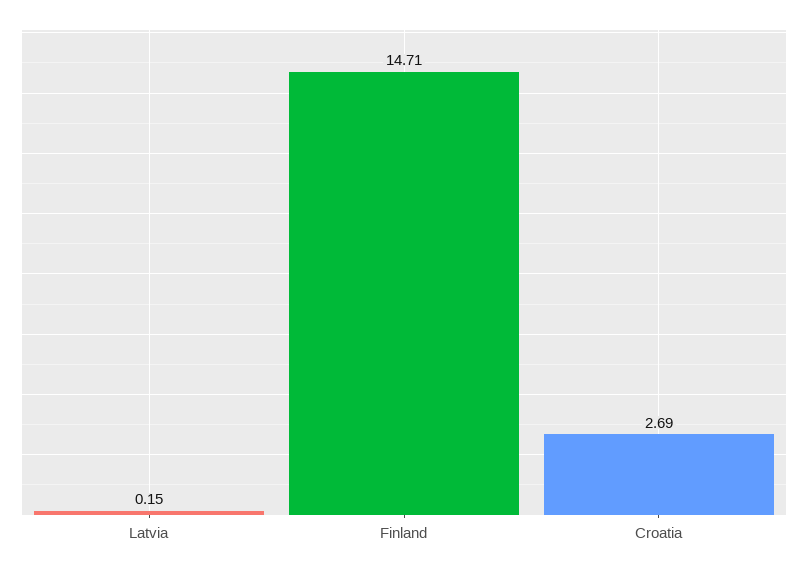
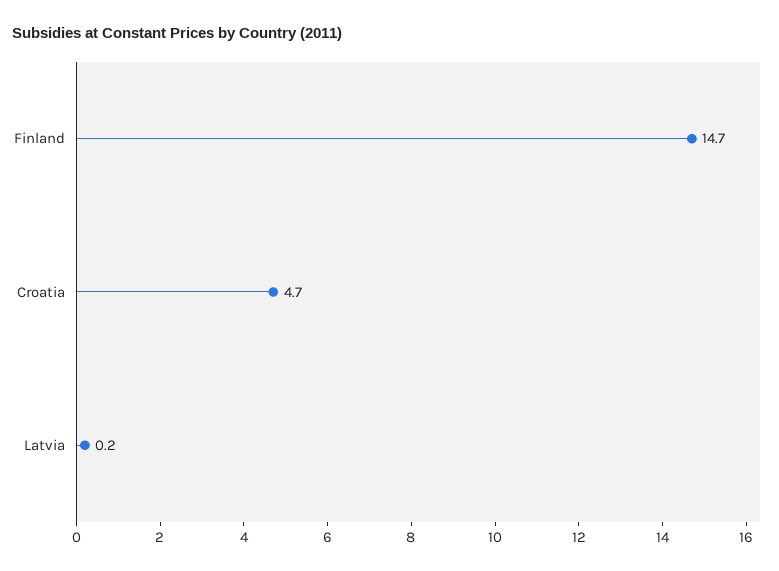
  {
    "Latvia": 0.15,
    "Finland": 14.71,
-   "Croatia": 2.69
+   "Croatia": 4.7
  }

